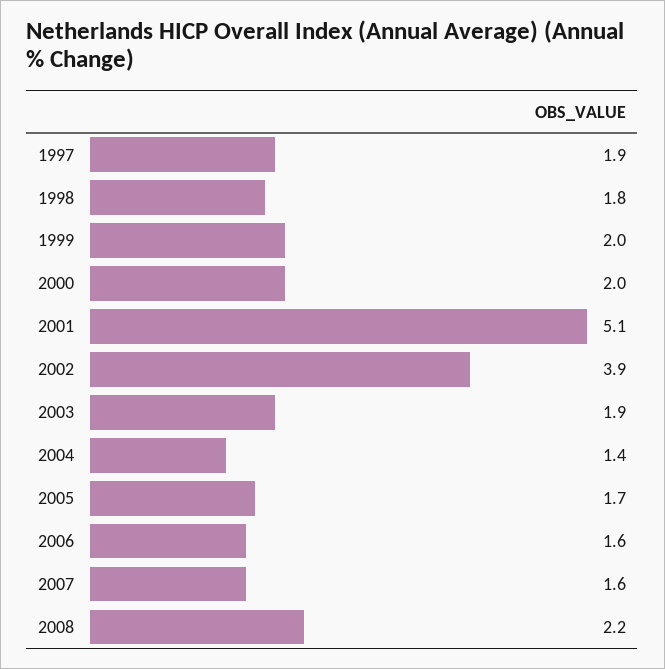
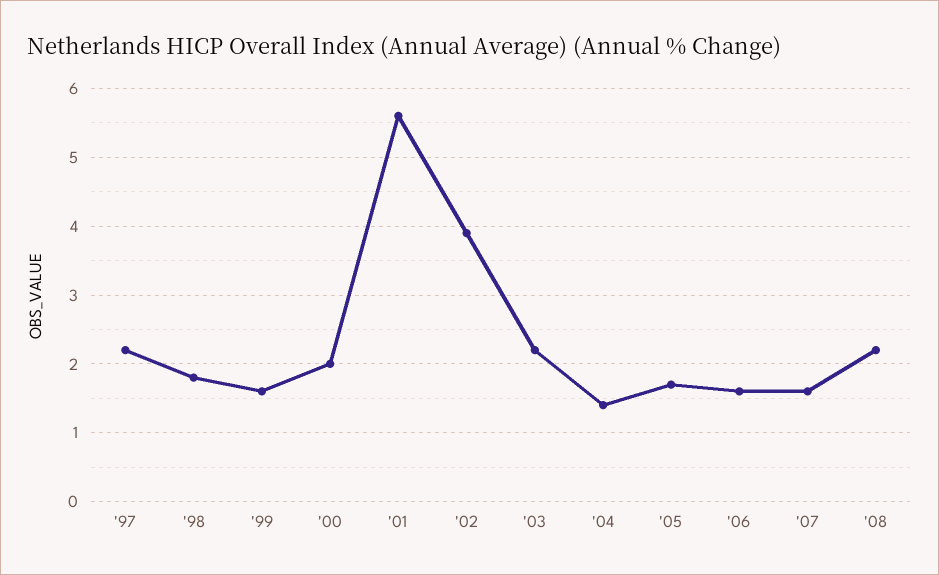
  {
-   "1997": 1.9,
+   "1997": 2.2,
    "1998": 1.8,
-   "1999": 2,
+   "1999": 1.6,
    "2000": 2,
-   "2001": 5.1,
+   "2001": 5.6,
    "2002": 3.9,
-   "2003": 1.9,
+   "2003": 2.2,
    "2004": 1.4,
    "2005": 1.7,
    "2006": 1.6,
    "2007": 1.6,
    "2008": 2.2
  }

